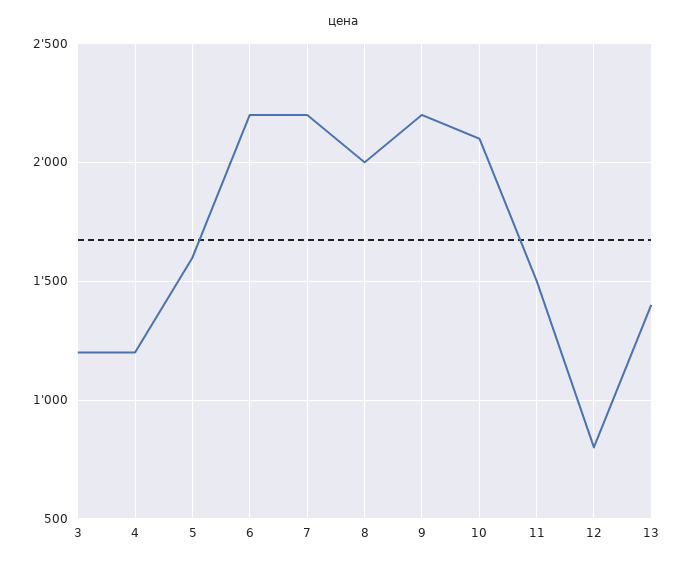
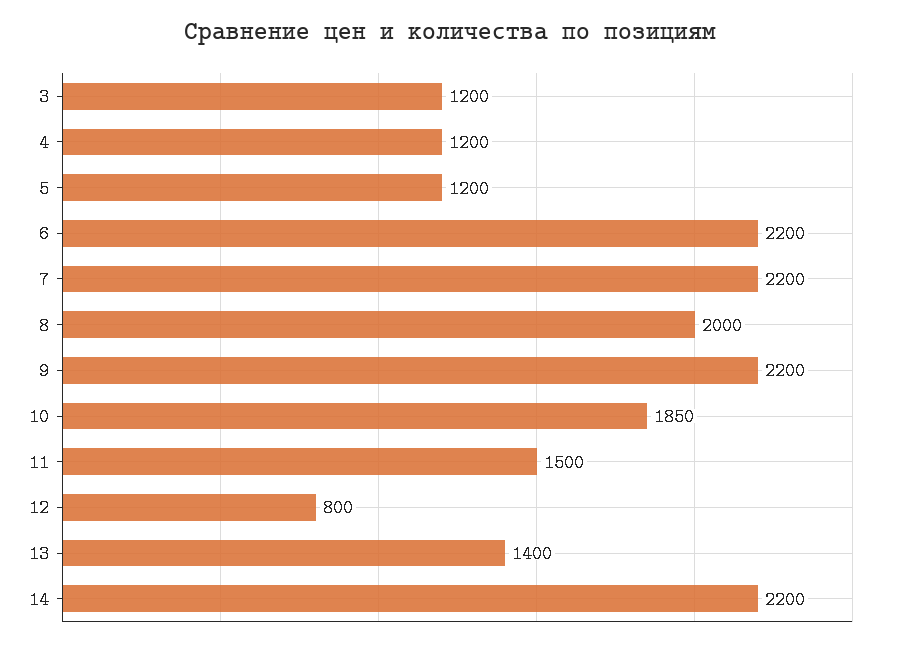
  {
    "3": 1200,
    "4": 1200,
-   "5": 1600,
+   "5": 1200,
    "6": 2200,
    "7": 2200,
    "8": 2000,
    "9": 2200,
-   "10": 2100,
+   "10": 1850,
    "11": 1500,
    "12": 800,
-   "13": 1400
+   "13": 1400,
+   "14": 2200
  }

